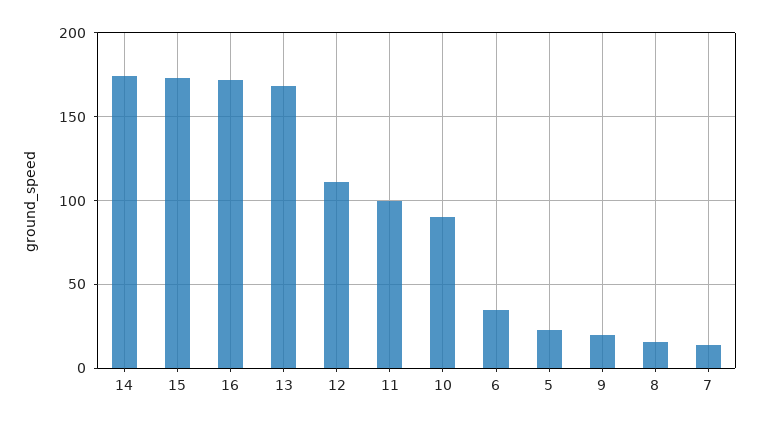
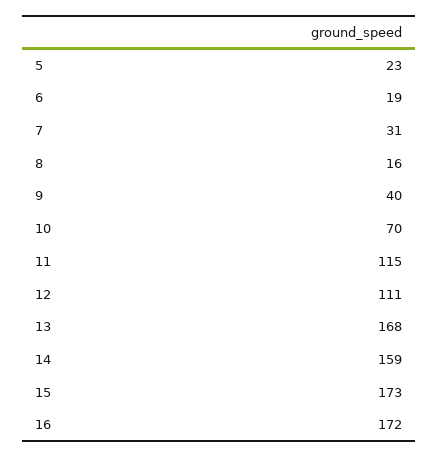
  {
-   "14": 175,
+   "14": 159,
    "15": 173,
    "16": 172,
    "13": 168,
    "12": 111,
-   "11": 100,
+   "11": 115,
-   "10": 90,
+   "10": 70,
-   "6": 35,
+   "6": 19,
    "5": 23,
-   "9": 20,
+   "9": 40,
    "8": 16,
-   "7": 15
+   "7": 31
  }

